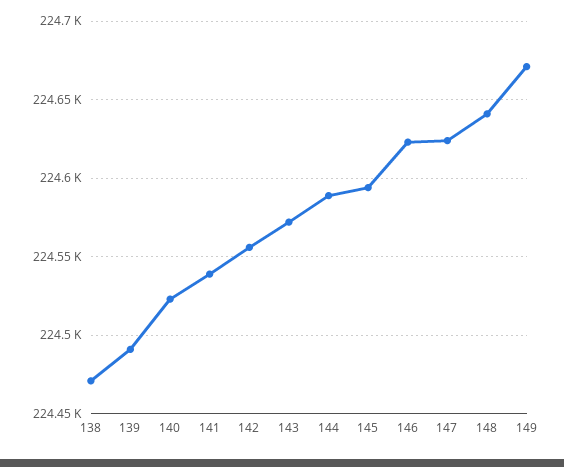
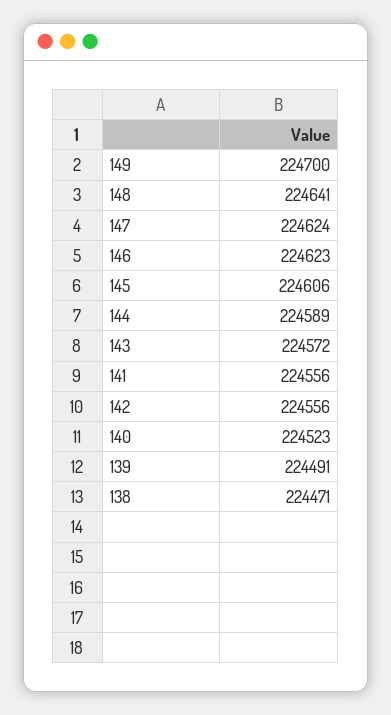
  {
    "138": 224471,
    "139": 224491,
    "140": 224523,
-   "141": 224540,
+   "141": 224556,
    "142": 224556,
    "143": 224572,
    "144": 224589,
-   "145": 224595,
+   "145": 224606,
    "146": 224623,
    "147": 224624,
    "148": 224641,
-   "149": 224670
+   "149": 224700
  }

